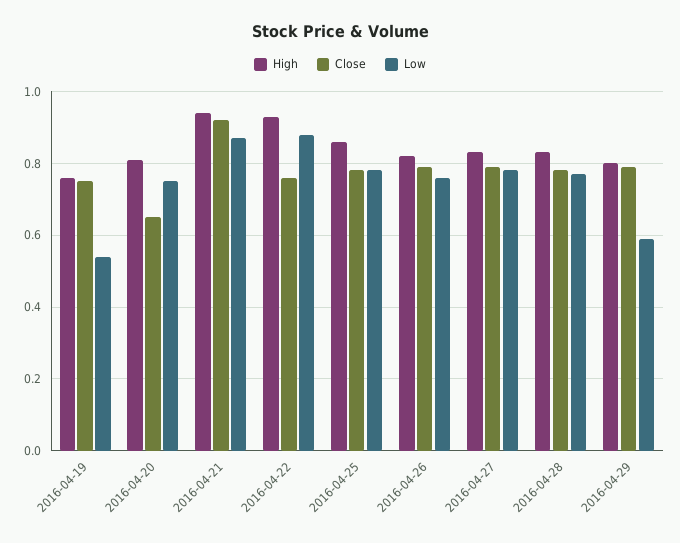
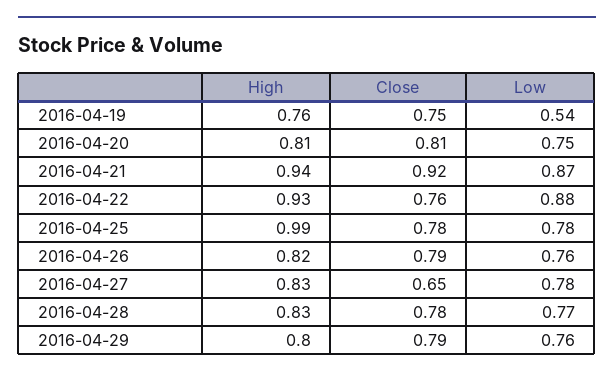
  {
    "High": {
      "2016-04-19": 0.76,
      "2016-04-20": 0.81,
      "2016-04-21": 0.94,
      "2016-04-22": 0.93,
-     "2016-04-25": 0.85,
+     "2016-04-25": 0.99,
      "2016-04-26": 0.82,
      "2016-04-27": 0.83,
      "2016-04-28": 0.83,
      "2016-04-29": 0.8
    },
    "Close": {
      "2016-04-19": 0.75,
-     "2016-04-20": 0.65,
+     "2016-04-20": 0.81,
      "2016-04-21": 0.92,
      "2016-04-22": 0.76,
      "2016-04-25": 0.78,
      "2016-04-26": 0.79,
-     "2016-04-27": 0.8,
+     "2016-04-27": 0.65,
      "2016-04-28": 0.78,
      "2016-04-29": 0.79
    },
    "Low": {
      "2016-04-19": 0.54,
      "2016-04-20": 0.75,
      "2016-04-21": 0.87,
      "2016-04-22": 0.88,
      "2016-04-25": 0.78,
      "2016-04-26": 0.76,
      "2016-04-27": 0.78,
      "2016-04-28": 0.77,
-     "2016-04-29": 0.6
+     "2016-04-29": 0.76
    }
  }

